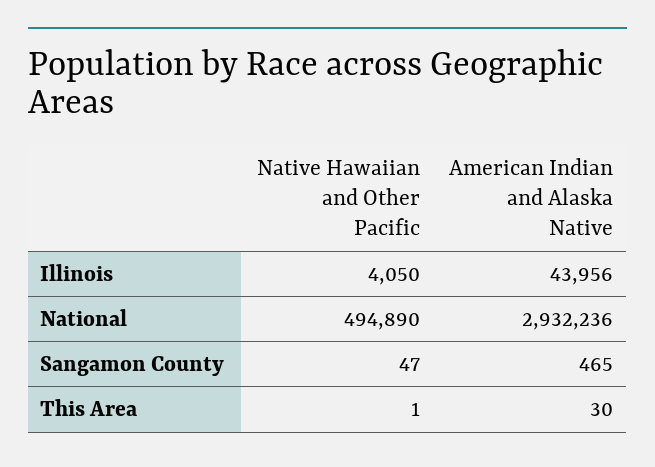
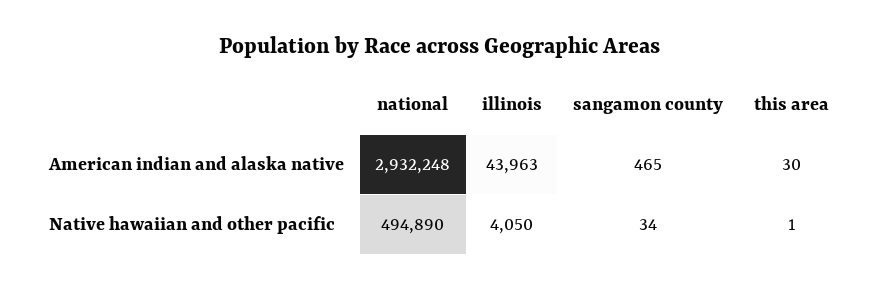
  {
    "Native Hawaiian and Other Pacific": {
      "Illinois": 4050,
      "National": 494890,
-     "Sangamon County": 47,
+     "Sangamon County": 34,
      "This Area": 1
    },
    "American Indian and Alaska Native": {
-     "Illinois": 43956,
+     "Illinois": 43963,
-     "National": 2932236,
+     "National": 2932248,
      "Sangamon County": 465,
      "This Area": 30
    }
  }

